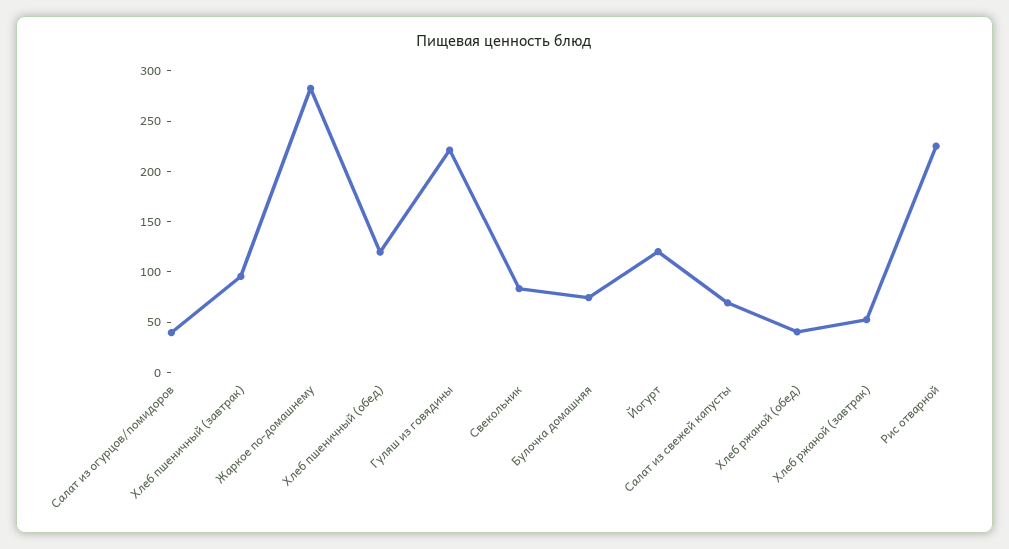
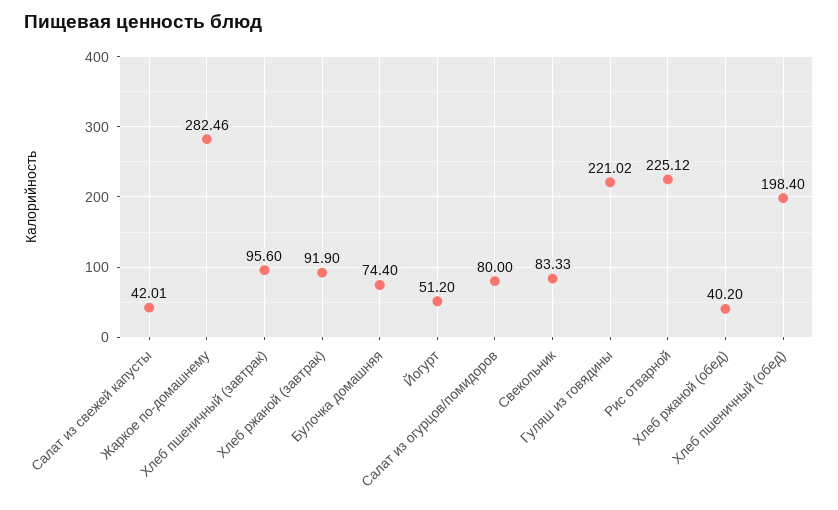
  {
-   "Салат из огурцов/помидоров": 40,
+   "Салат из огурцов/помидоров": 80,
    "Хлеб пшеничный (завтрак)": 95.6,
    "Жаркое по-домашнему": 282.46,
-   "Хлеб пшеничный (обед)": 120,
+   "Хлеб пшеничный (обед)": 198.4,
    "Гуляш из говядины": 221.02,
    "Свекольник": 83.33,
    "Булочка домашняя": 74.4,
-   "Йогурт": 120,
+   "Йогурт": 51.2,
-   "Салат из свежей капусты": 70,
+   "Салат из свежей капусты": 42.01,
    "Хлеб ржаной (обед)": 40.2,
-   "Хлеб ржаной (завтрак)": 50,
+   "Хлеб ржаной (завтрак)": 91.9,
    "Рис отварной": 225.12
  }

